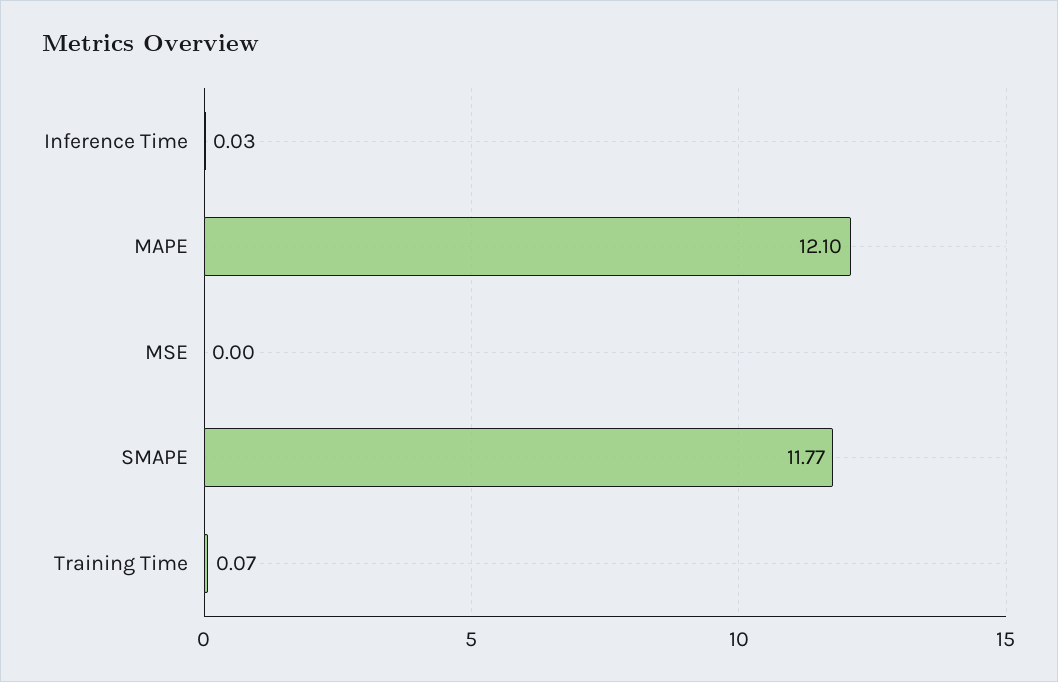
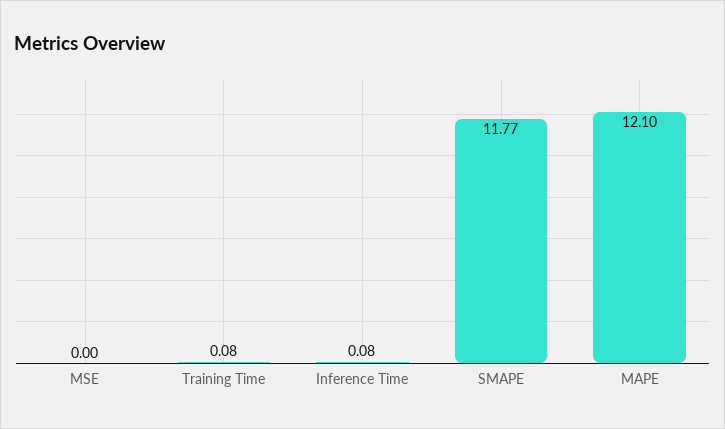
  {
-   "Inference Time": 0.03,
+   "Inference Time": 0.08,
    "MAPE": 12.1,
    "MSE": 0,
    "SMAPE": 11.77,
-   "Training Time": 0.07
+   "Training Time": 0.08
  }

